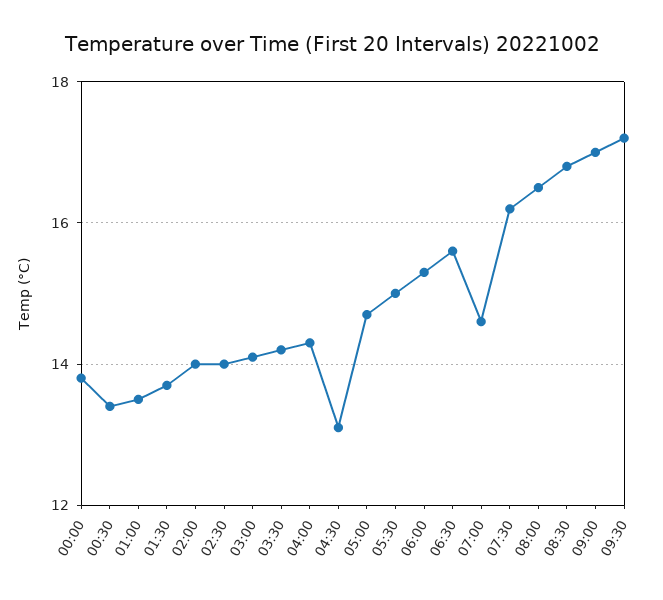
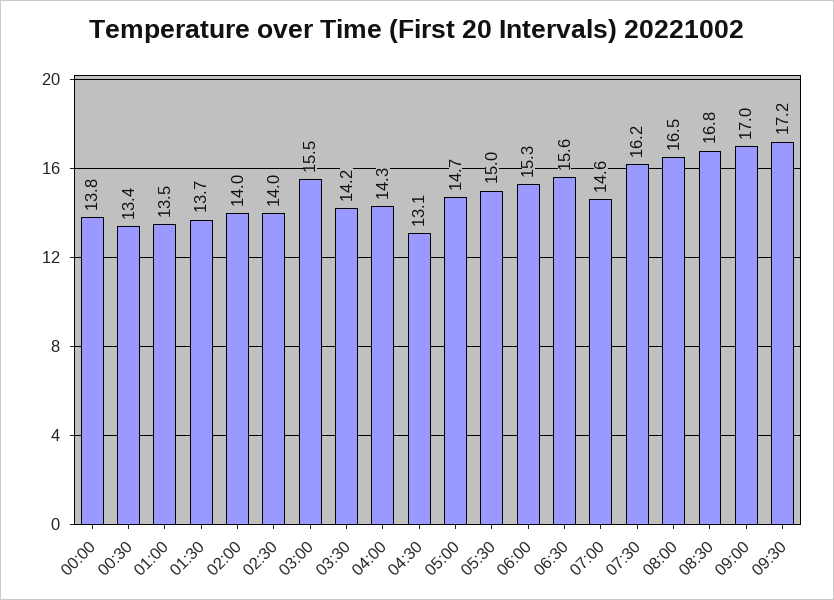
  {
    "00:00": 13.8,
    "00:30": 13.4,
    "01:00": 13.5,
    "01:30": 13.7,
    "02:00": 14,
    "02:30": 14,
-   "03:00": 14,
+   "03:00": 15.5,
    "03:30": 14.2,
    "04:00": 14.3,
    "04:30": 13.1,
    "05:00": 14.7,
    "05:30": 15,
    "06:00": 15.3,
    "06:30": 15.6,
    "07:00": 14.6,
    "07:30": 16.2,
    "08:00": 16.5,
    "08:30": 16.8,
    "09:00": 17,
    "09:30": 17.2
  }

